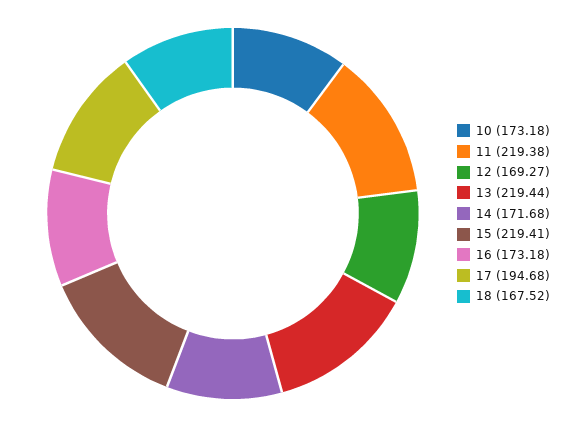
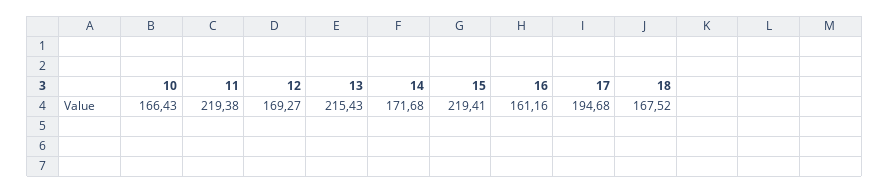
  {
-   "10": 173.18,
+   "10": 166.43,
    "11": 219.38,
    "12": 169.27,
-   "13": 219.44,
+   "13": 215.43,
    "14": 171.68,
    "15": 219.41,
-   "16": 173.18,
+   "16": 161.16,
    "17": 194.68,
    "18": 167.52
  }

